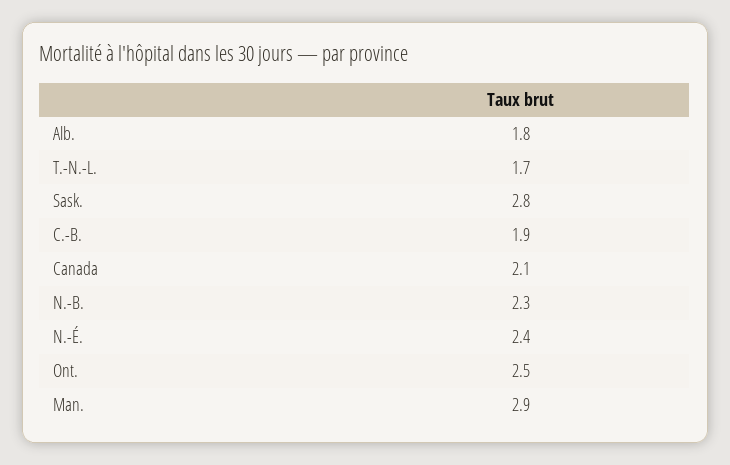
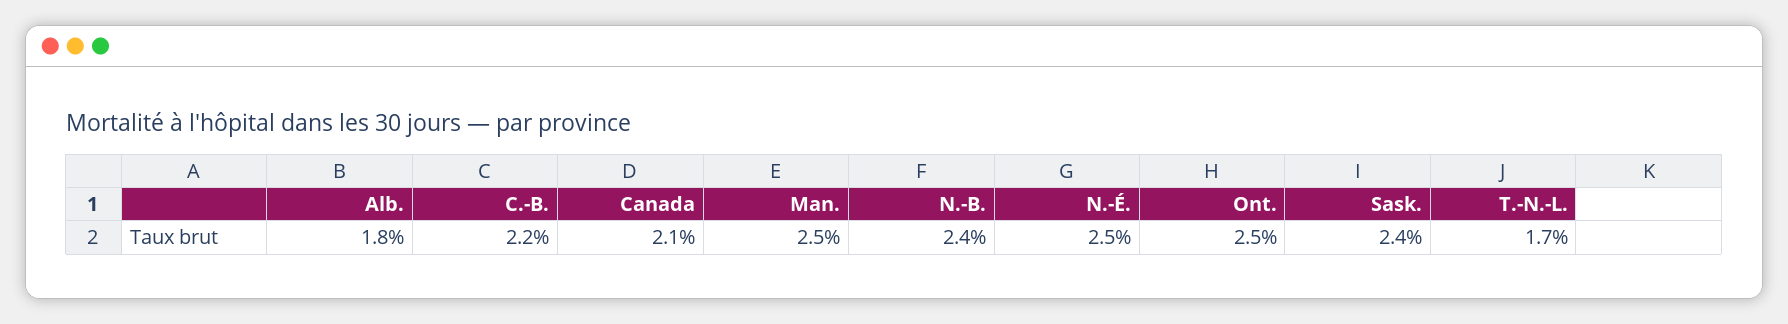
  {
    "Alb.": 1.8,
    "T.-N.-L.": 1.7,
-   "Sask.": 2.8,
+   "Sask.": 2.4,
-   "C.-B.": 1.9,
+   "C.-B.": 2.2,
    "Canada": 2.1,
-   "N.-B.": 2.3,
+   "N.-B.": 2.4,
-   "N.-É.": 2.4,
+   "N.-É.": 2.5,
    "Ont.": 2.5,
-   "Man.": 2.9
+   "Man.": 2.5
  }

